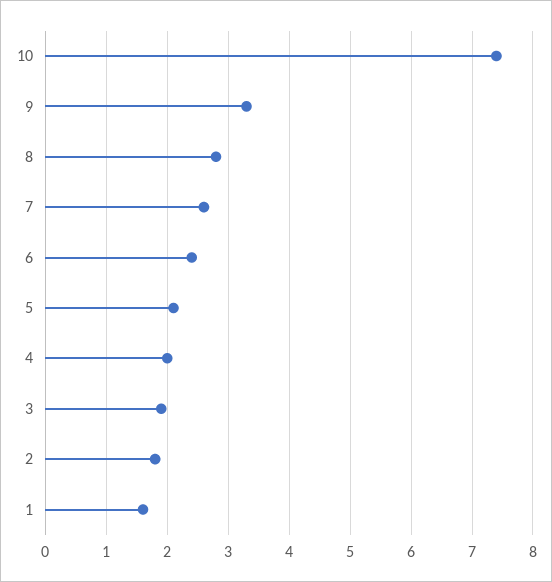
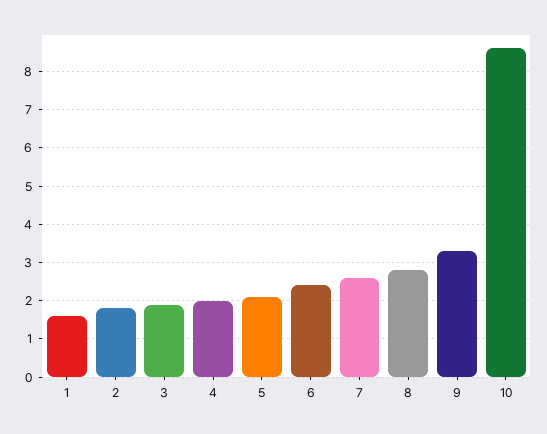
  {
-   "10": 7.4,
+   "10": 8.5,
    "9": 3.3,
    "8": 2.8,
    "7": 2.6,
    "6": 2.4,
    "5": 2.1,
    "4": 2,
    "3": 1.9,
    "2": 1.8,
    "1": 1.6
  }

